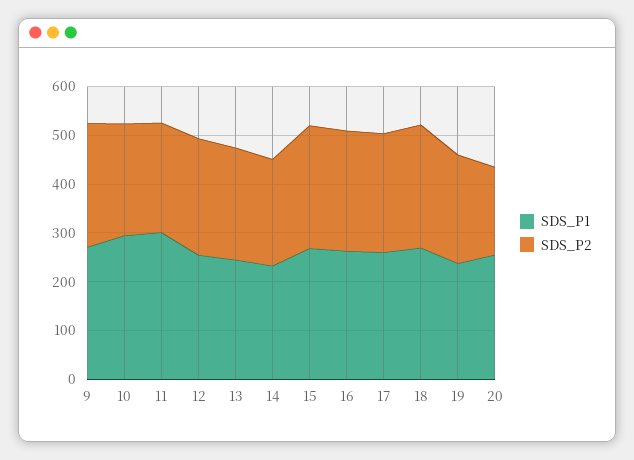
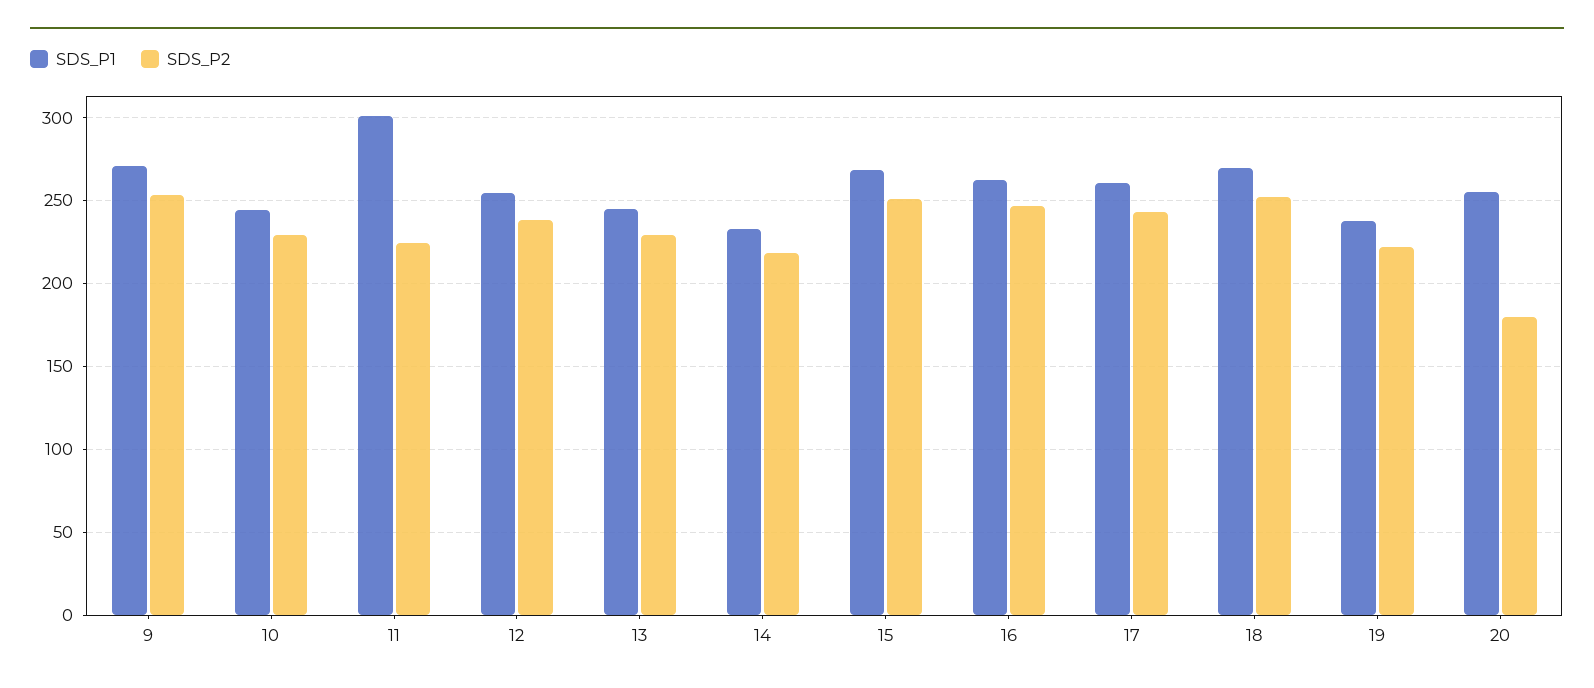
  {
    "SDS_P1": {
      "9": 270,
-     "10": 300,
+     "10": 245,
      "11": 300,
      "12": 255,
      "13": 245,
      "14": 235,
      "15": 270,
      "16": 265,
      "17": 260,
      "18": 270,
      "19": 235,
      "20": 255
    },
    "SDS_P2": {
      "9": 255,
      "10": 230,
      "11": 225,
      "12": 240,
      "13": 230,
      "14": 220,
      "15": 250,
      "16": 245,
      "17": 245,
      "18": 250,
      "19": 220,
      "20": 180
    }
  }

